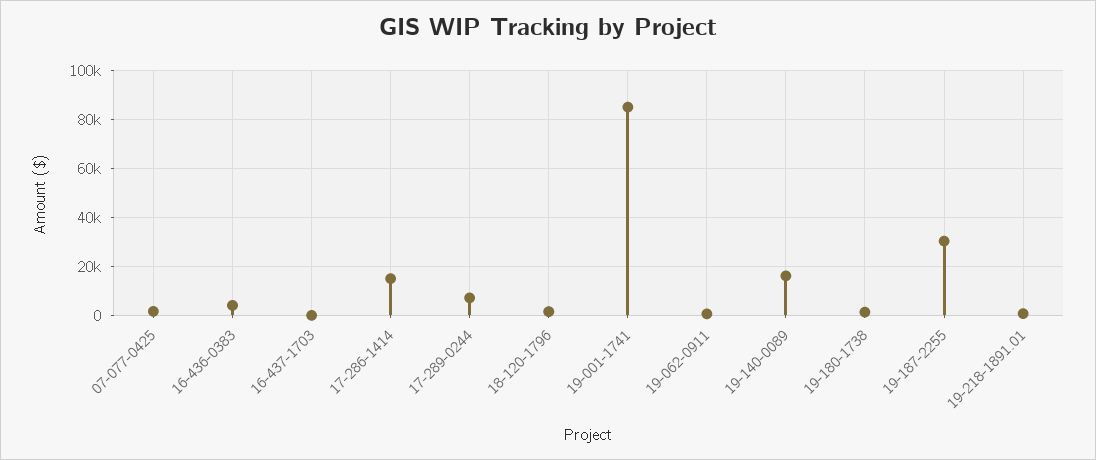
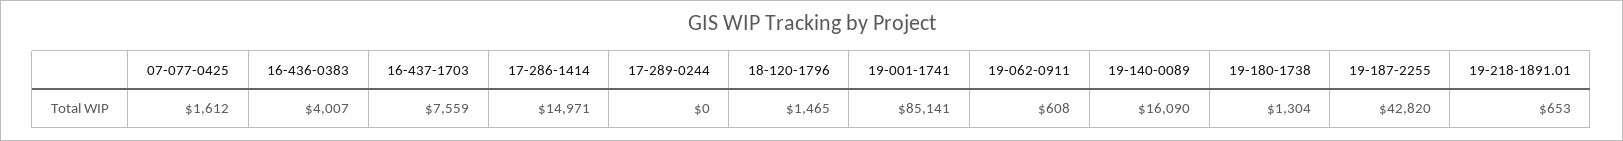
  {
    "07-077-0425": 1612,
    "16-436-0383": 4007,
-   "16-437-1703": 0,
+   "16-437-1703": 7559,
    "17-286-1414": 14971,
-   "17-289-0244": 7500,
+   "17-289-0244": 0,
    "18-120-1796": 1465,
    "19-001-1741": 85141,
    "19-062-0911": 608,
    "19-140-0089": 16090,
    "19-180-1738": 1304,
-   "19-187-2255": 30000,
+   "19-187-2255": 42820,
    "19-218-1891.01": 653
  }

